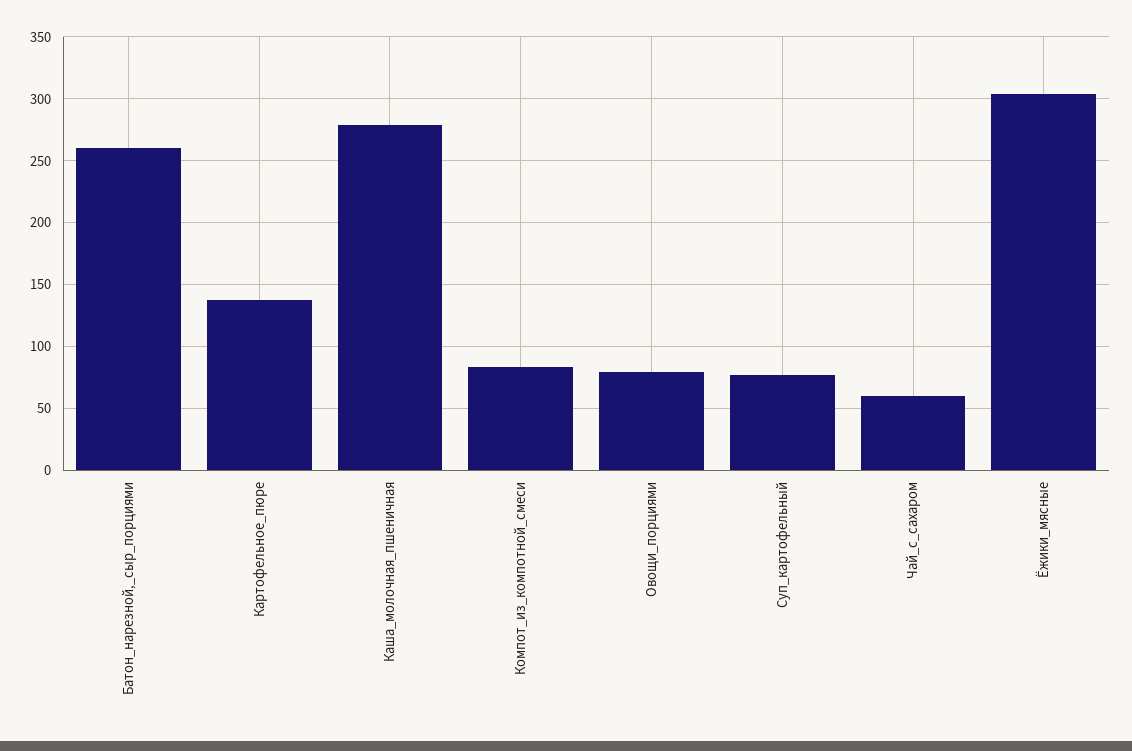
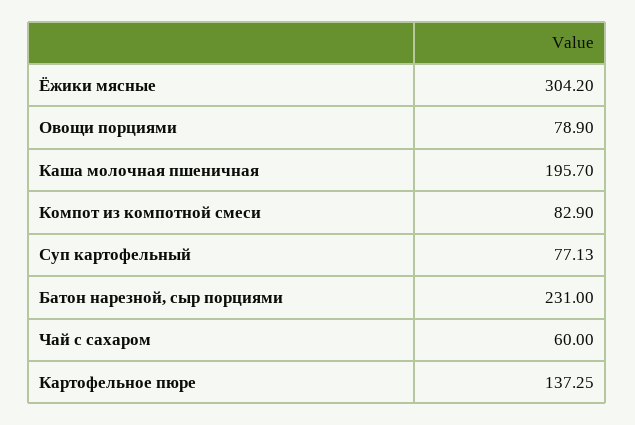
  {
-   "Батон_нарезной,_сыр_порциями": 260,
+   "Батон_нарезной,_сыр_порциями": 231,
    "Картофельное_пюре": 137.25,
-   "Каша_молочная_пшеничная": 280,
+   "Каша_молочная_пшеничная": 195.7,
    "Компот_из_компотной_смеси": 82.9,
    "Овощи_порциями": 78.9,
    "Суп_картофельный": 77.13,
    "Чай_с_сахаром": 60,
    "Ёжики_мясные": 304.2
  }

